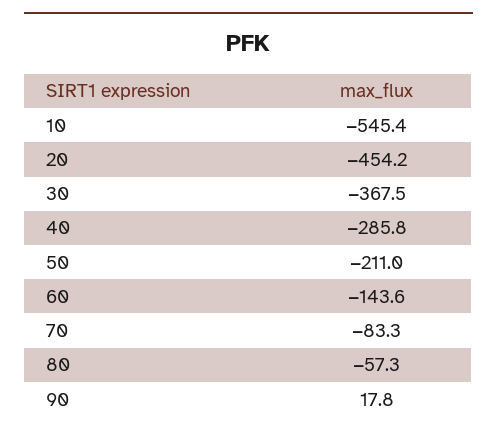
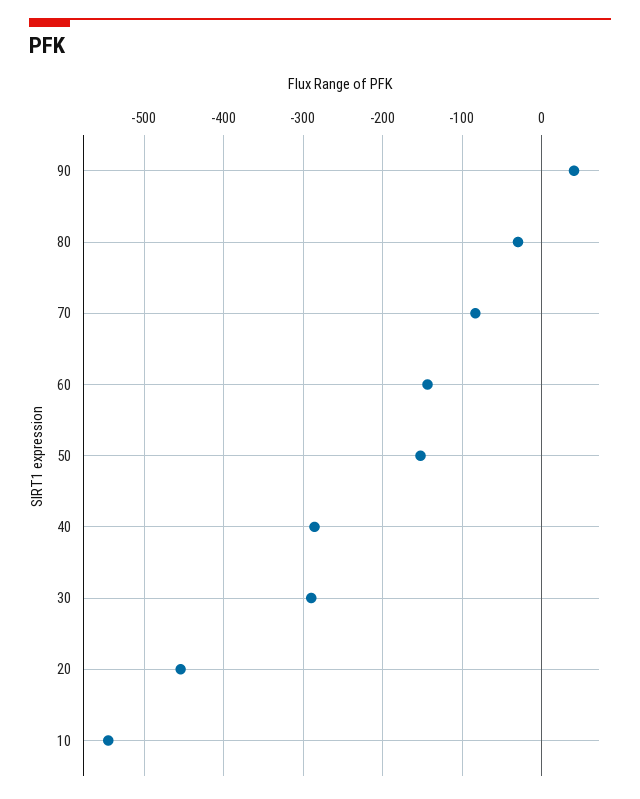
  {
    "10": -545.4,
    "20": -454.2,
-   "30": -367.5,
+   "30": -290,
    "40": -285.8,
-   "50": -211,
+   "50": -150,
    "60": -143.6,
    "70": -83.3,
-   "80": -57.3,
+   "80": -30,
-   "90": 17.8
+   "90": 40
  }

